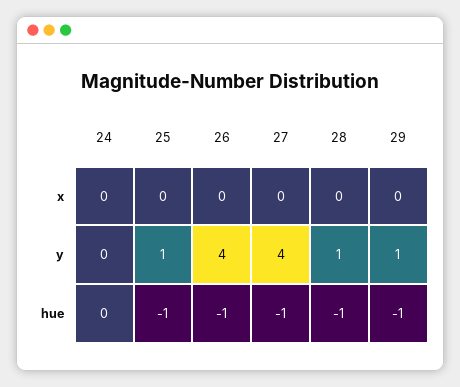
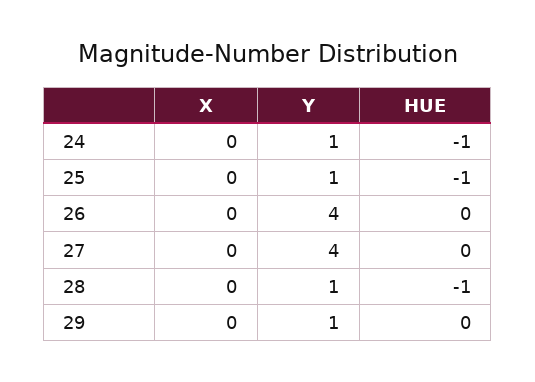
  {
    "24": {
      "x": 0,
-     "y": 0,
+     "y": 1,
-     "hue": 0
+     "hue": -1
    },
    "25": {
      "x": 0,
      "y": 1,
      "hue": -1
    },
    "26": {
      "x": 0,
      "y": 4,
-     "hue": -1
+     "hue": 0
    },
    "27": {
      "x": 0,
      "y": 4,
-     "hue": -1
+     "hue": 0
    },
    "28": {
      "x": 0,
      "y": 1,
      "hue": -1
    },
    "29": {
      "x": 0,
      "y": 1,
-     "hue": -1
+     "hue": 0
    }
  }

